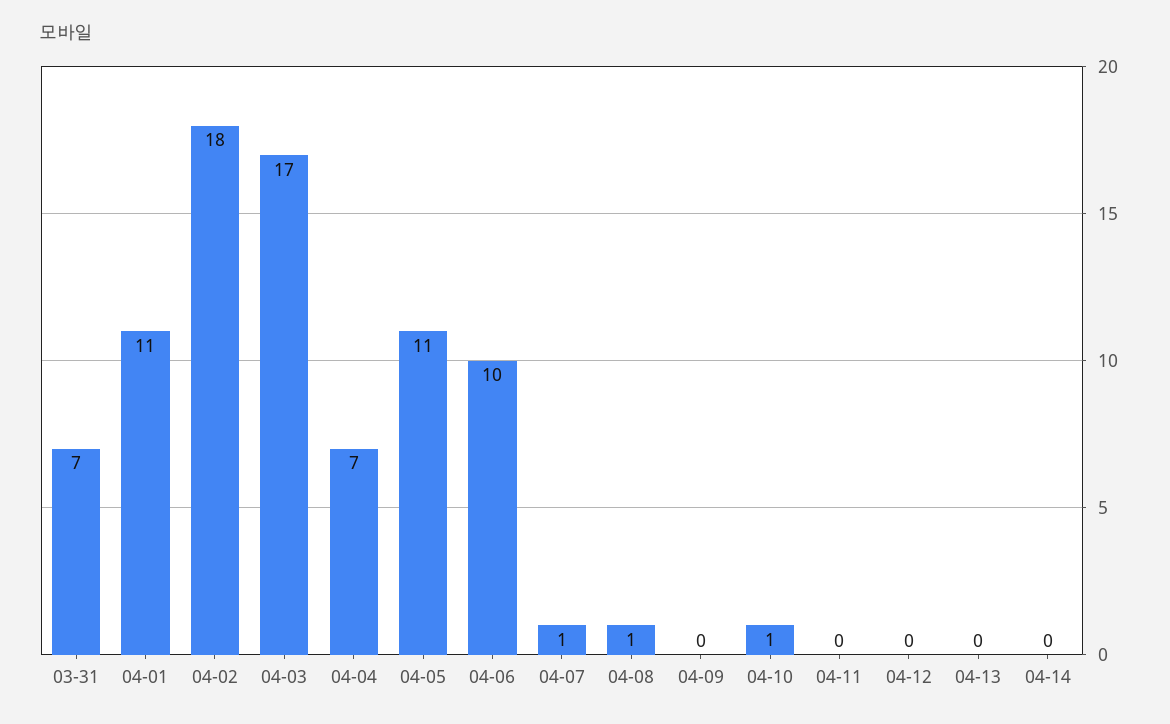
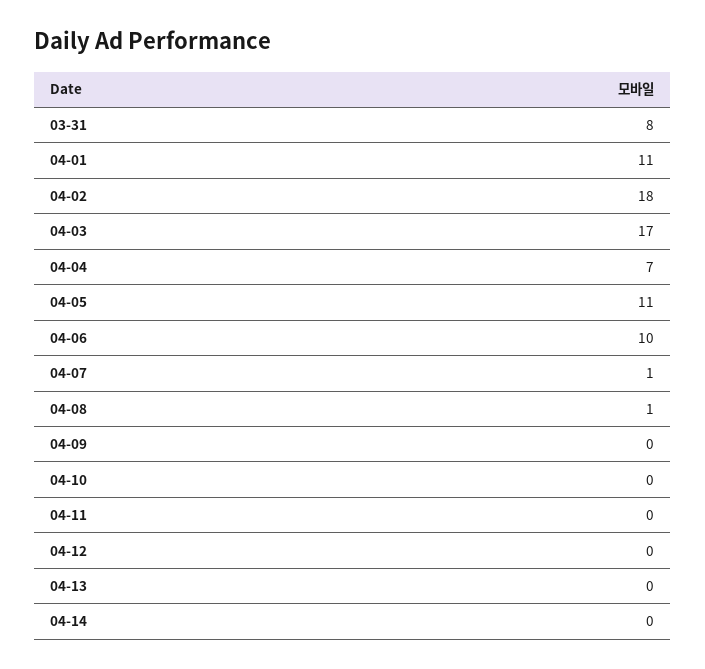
  {
-   "03-31": 7,
+   "03-31": 8,
    "04-01": 11,
    "04-02": 18,
    "04-03": 17,
    "04-04": 7,
    "04-05": 11,
    "04-06": 10,
    "04-07": 1,
    "04-08": 1,
    "04-09": 0,
-   "04-10": 1,
+   "04-10": 0,
    "04-11": 0,
    "04-12": 0,
    "04-13": 0,
    "04-14": 0
  }

